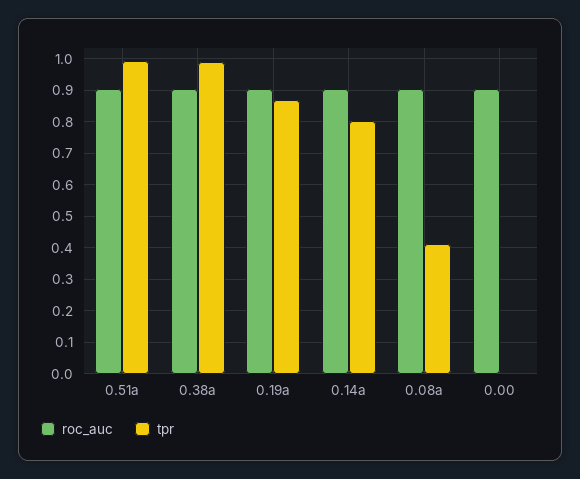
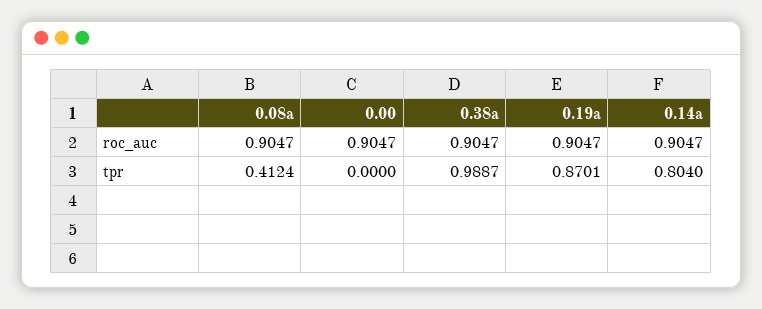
  {
    "roc_auc": {
-     "0.51a": 0.9,
      "0.38a": 0.9047,
      "0.19a": 0.9047,
      "0.14a": 0.9047,
      "0.08a": 0.9047,
      "0.00": 0.9047
    },
    "tpr": {
-     "0.51a": 1,
      "0.38a": 0.9887,
      "0.19a": 0.8701,
      "0.14a": 0.804,
      "0.08a": 0.4124,
      "0.00": 0
    }
  }

